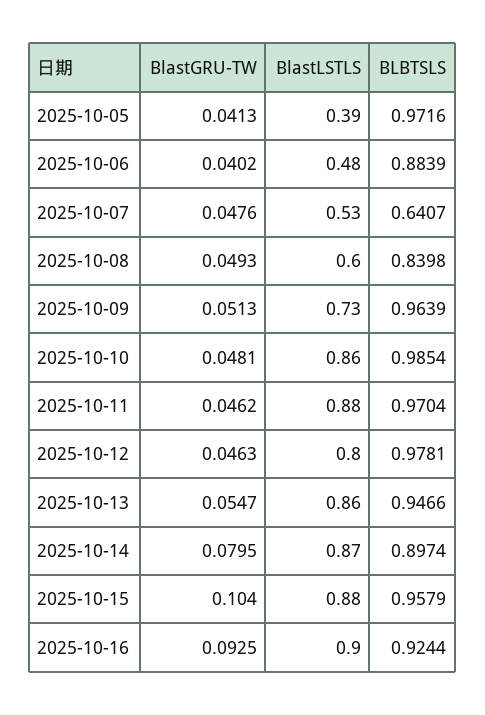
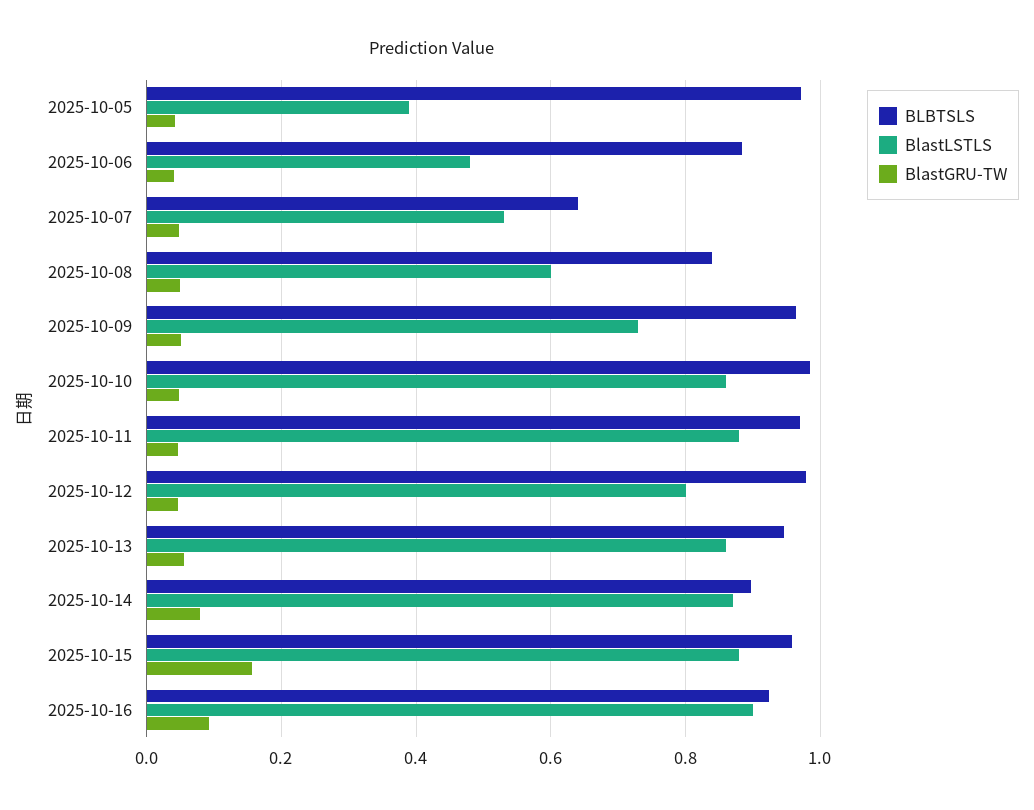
  {
    "BlastGRU-TW": {
      "2025-10-05": 0.0413,
      "2025-10-06": 0.0402,
      "2025-10-07": 0.0476,
      "2025-10-08": 0.0493,
      "2025-10-09": 0.0513,
      "2025-10-10": 0.0481,
      "2025-10-11": 0.0462,
      "2025-10-12": 0.0463,
      "2025-10-13": 0.0547,
      "2025-10-14": 0.0795,
-     "2025-10-15": 0.104,
+     "2025-10-15": 0.16,
      "2025-10-16": 0.0925
    },
    "BlastLSTLS": {
      "2025-10-05": 0.39,
      "2025-10-06": 0.48,
      "2025-10-07": 0.53,
      "2025-10-08": 0.6,
      "2025-10-09": 0.73,
      "2025-10-10": 0.86,
      "2025-10-11": 0.88,
      "2025-10-12": 0.8,
      "2025-10-13": 0.86,
      "2025-10-14": 0.87,
      "2025-10-15": 0.88,
      "2025-10-16": 0.9
    },
    "BLBTSLS": {
      "2025-10-05": 0.9716,
      "2025-10-06": 0.8839,
      "2025-10-07": 0.6407,
      "2025-10-08": 0.8398,
      "2025-10-09": 0.9639,
      "2025-10-10": 0.9854,
      "2025-10-11": 0.9704,
      "2025-10-12": 0.9781,
      "2025-10-13": 0.9466,
      "2025-10-14": 0.8974,
      "2025-10-15": 0.9579,
      "2025-10-16": 0.9244
    }
  }

